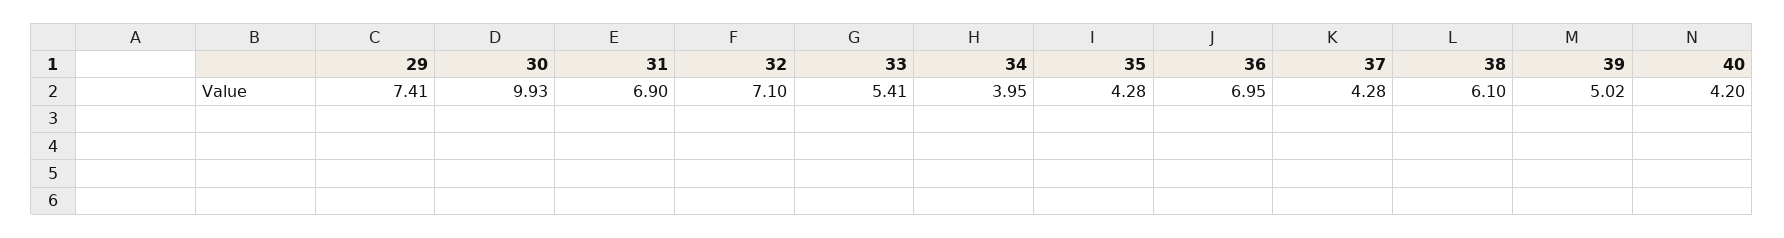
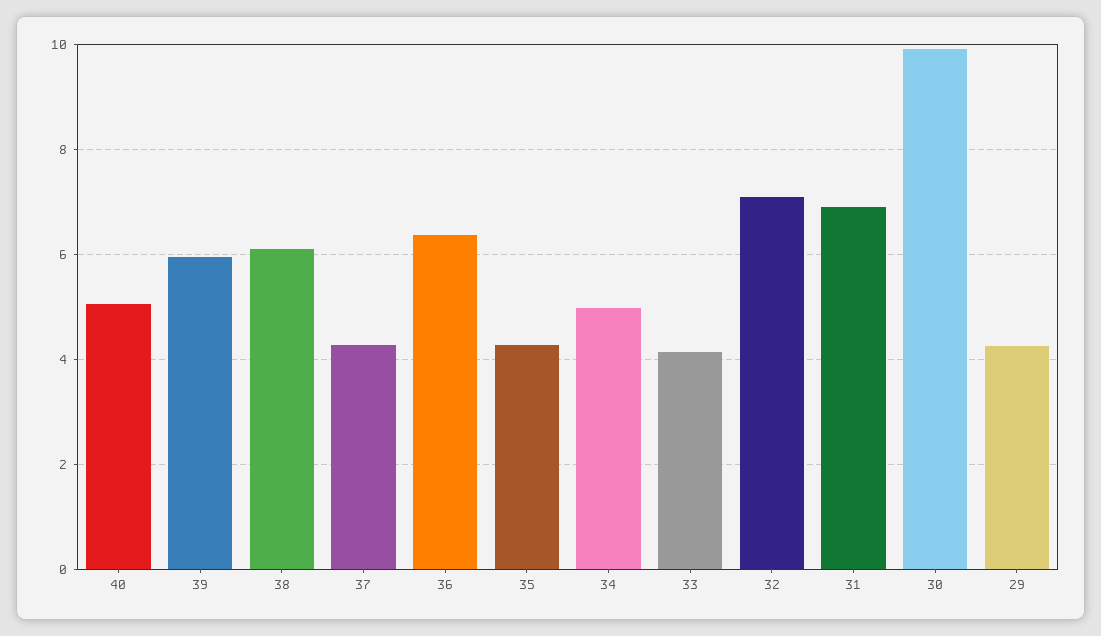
  {
-   "29": 7.41,
+   "29": 4.2,
    "30": 9.93,
    "31": 6.9,
    "32": 7.1,
-   "33": 5.41,
+   "33": 4.2,
-   "34": 3.95,
+   "34": 5,
    "35": 4.28,
-   "36": 6.95,
+   "36": 6.4,
    "37": 4.28,
    "38": 6.1,
-   "39": 5.02,
+   "39": 6,
-   "40": 4.2
+   "40": 5
  }

